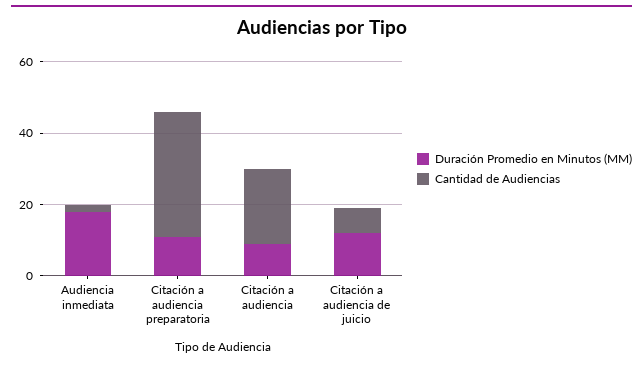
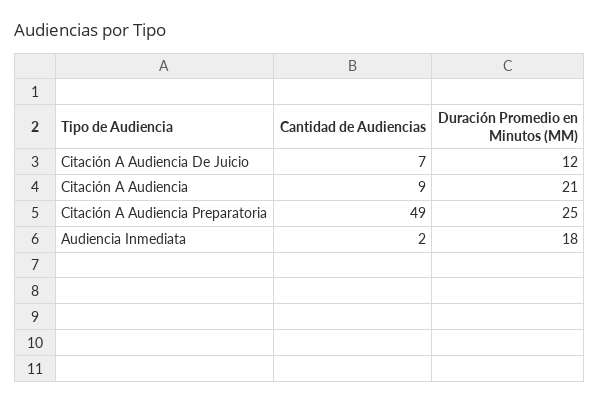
  {
    "Duración Promedio en Minutos (MM)": {
      "Audiencia inmediata": 18,
-     "Citación a audiencia preparatoria": 10,
+     "Citación a audiencia preparatoria": 25,
-     "Citación a audiencia": 10,
+     "Citación a audiencia": 21,
      "Citación a audiencia de juicio": 12
    },
    "Cantidad de Audiencias": {
      "Audiencia inmediata": 2,
-     "Citación a audiencia preparatoria": 35,
+     "Citación a audiencia preparatoria": 49,
-     "Citación a audiencia": 20,
+     "Citación a audiencia": 9,
      "Citación a audiencia de juicio": 7
    }
  }

